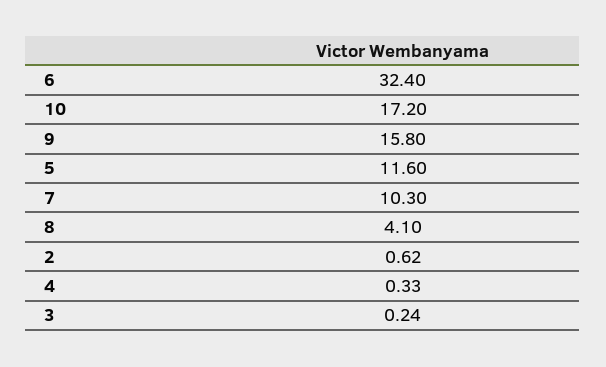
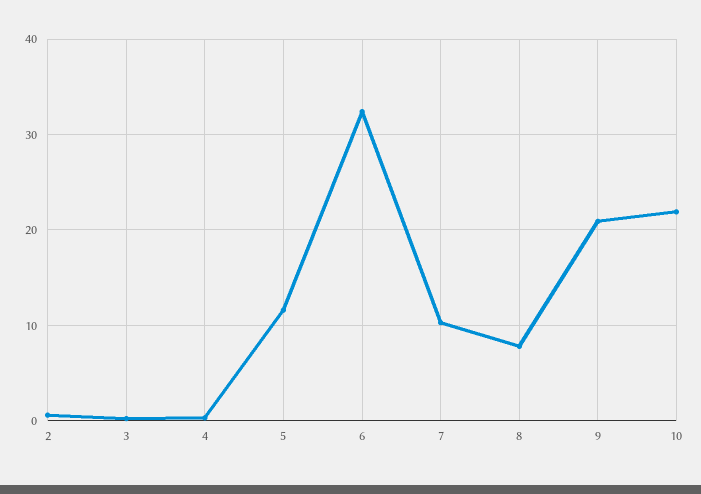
  {
    "6": 32.4,
-   "10": 17.2,
+   "10": 22,
-   "9": 15.8,
+   "9": 21,
    "5": 11.6,
    "7": 10.3,
-   "8": 4.1,
+   "8": 8,
    "2": 0.62,
    "4": 0.33,
    "3": 0.24
  }

